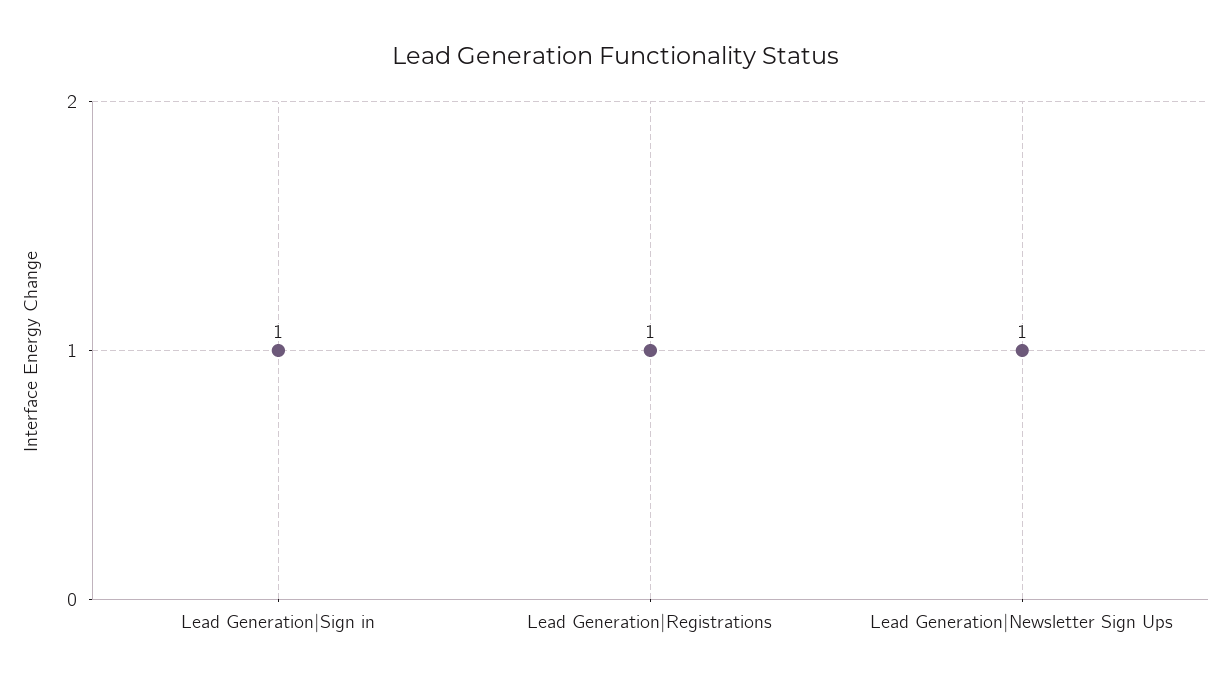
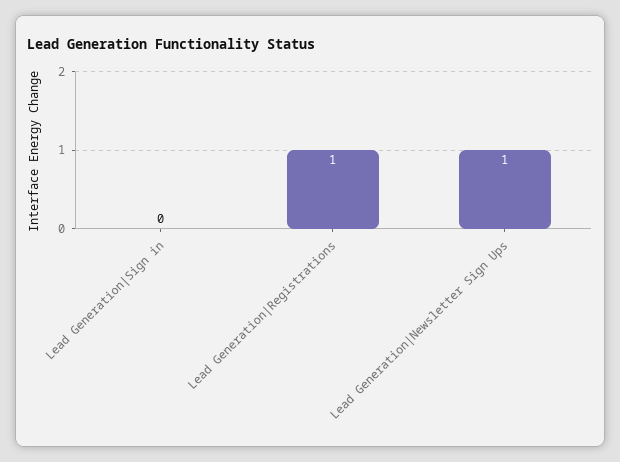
  {
-   "Lead Generation|Sign in": 1,
+   "Lead Generation|Sign in": 0,
    "Lead Generation|Registrations": 1,
    "Lead Generation|Newsletter Sign Ups": 1
  }

